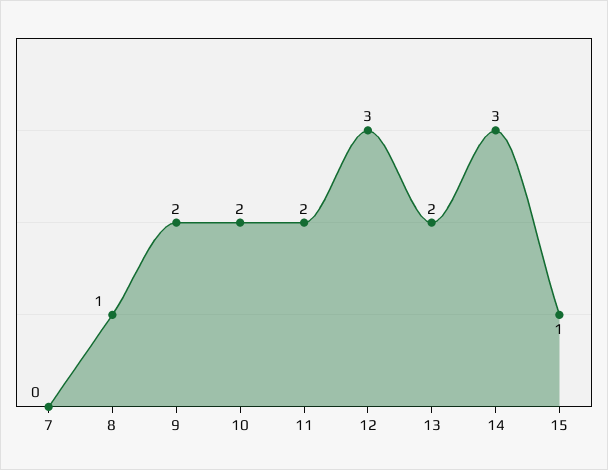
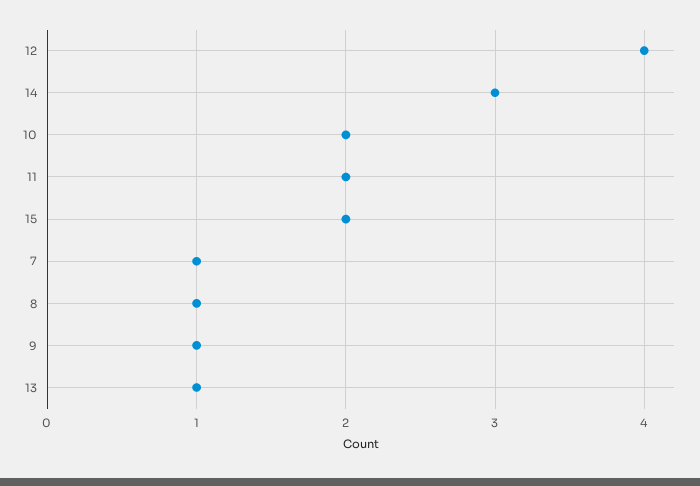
  {
-   "7": 0,
+   "7": 1,
    "8": 1,
-   "9": 2,
+   "9": 1,
    "10": 2,
    "11": 2,
-   "12": 3,
+   "12": 4,
-   "13": 2,
+   "13": 1,
    "14": 3,
-   "15": 1
+   "15": 2
  }

